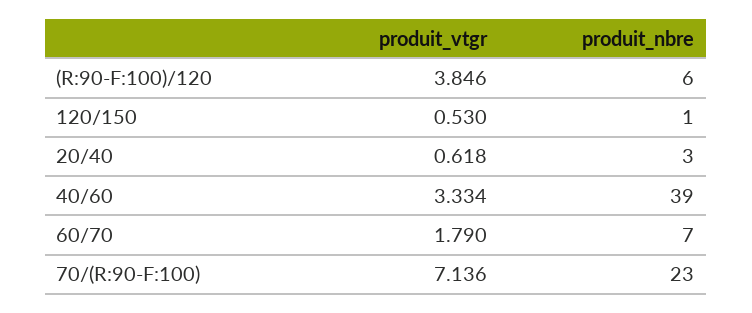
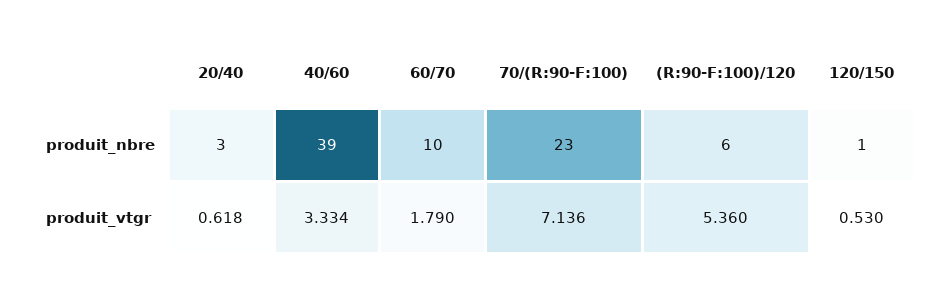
  {
    "produit_vtgr": {
-     "(R:90-F:100)/120": 3.846,
+     "(R:90-F:100)/120": 5.36,
      "120/150": 0.53,
      "20/40": 0.618,
      "40/60": 3.334,
      "60/70": 1.79,
      "70/(R:90-F:100)": 7.136
    },
    "produit_nbre": {
      "(R:90-F:100)/120": 6,
      "120/150": 1,
      "20/40": 3,
      "40/60": 39,
-     "60/70": 7,
+     "60/70": 10,
      "70/(R:90-F:100)": 23
    }
  }

